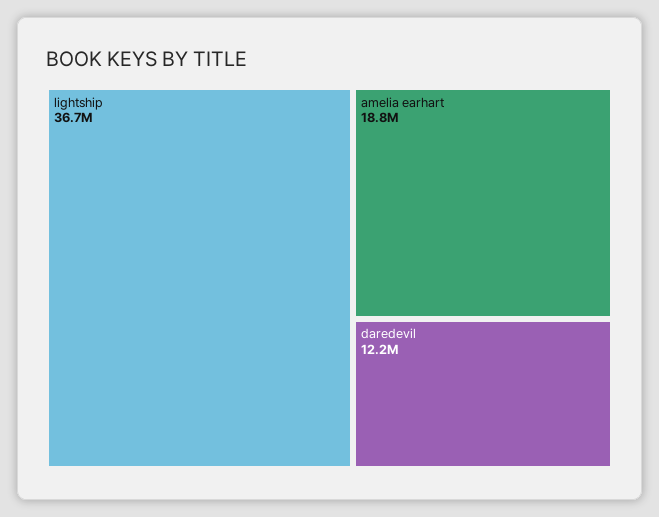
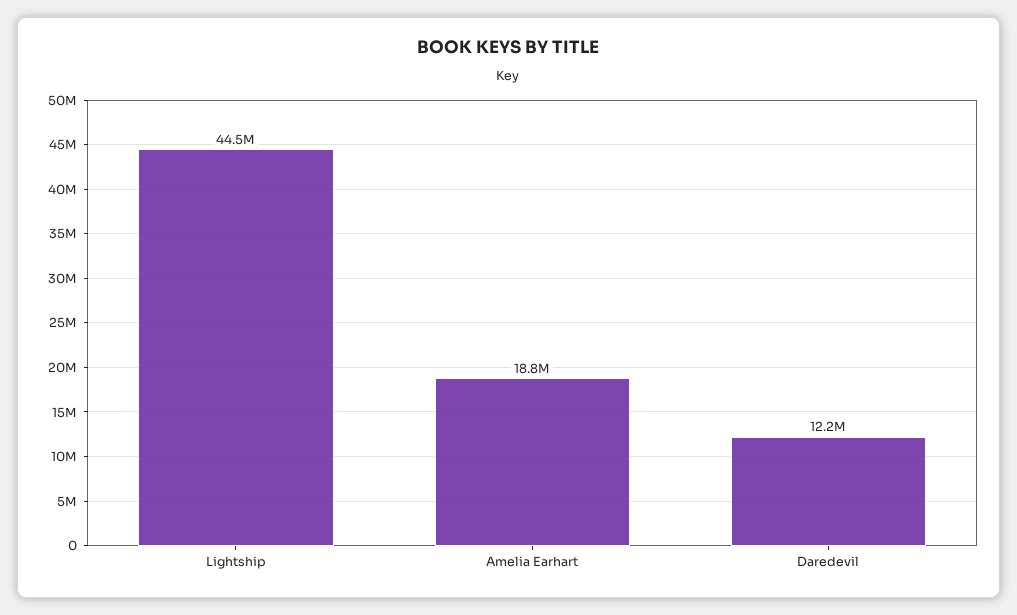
  {
-   "lightship": 36700000,
+   "lightship": 44500000,
    "amelia earhart": 18800000,
    "daredevil": 12200000
  }

